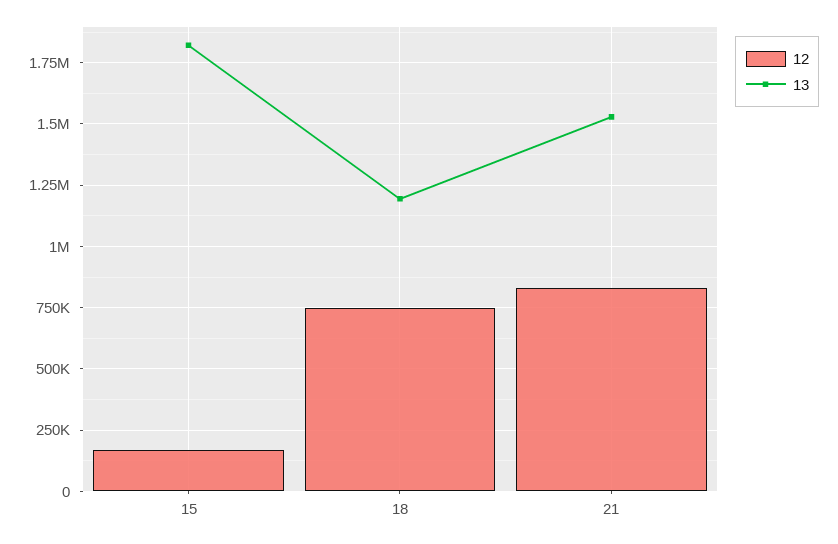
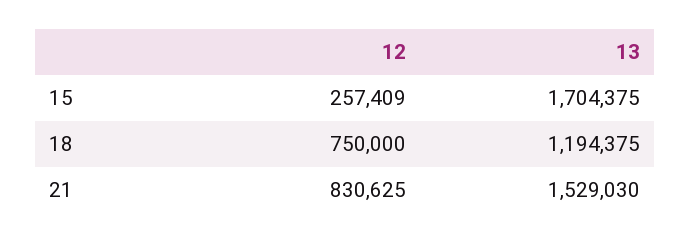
  {
    "12": {
-     "15": 175000,
+     "15": 257409,
      "18": 750000,
      "21": 830625
    },
    "13": {
-     "15": 1825000,
+     "15": 1704375,
      "18": 1194375,
      "21": 1529030
    }
  }

